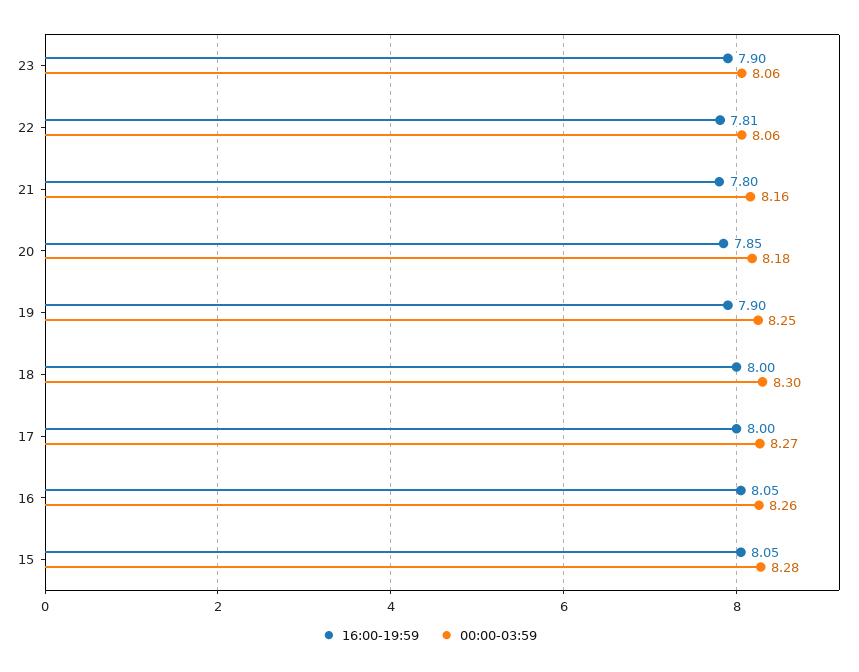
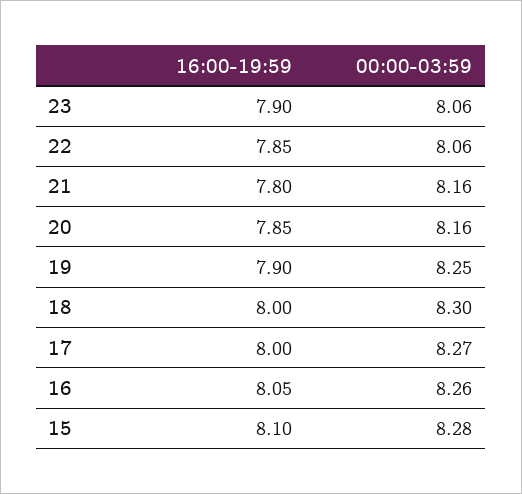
  {
    "16:00-19:59": {
      "23": 7.9,
-     "22": 7.81,
+     "22": 7.85,
      "21": 7.8,
      "20": 7.85,
      "19": 7.9,
      "18": 8,
      "17": 8,
      "16": 8.05,
-     "15": 8.05
+     "15": 8.1
    },
    "00:00-03:59": {
      "23": 8.06,
      "22": 8.06,
      "21": 8.16,
-     "20": 8.18,
+     "20": 8.16,
      "19": 8.25,
      "18": 8.3,
      "17": 8.27,
      "16": 8.26,
      "15": 8.28
    }
  }

